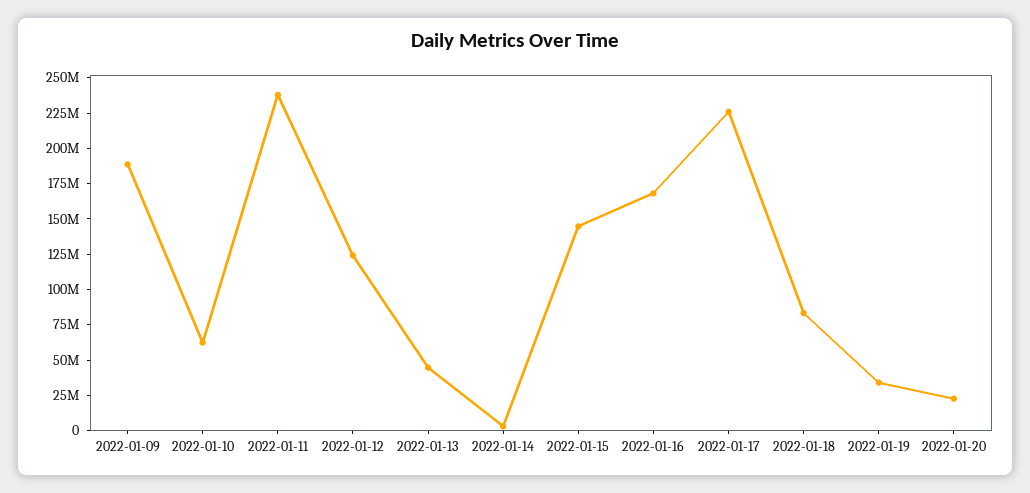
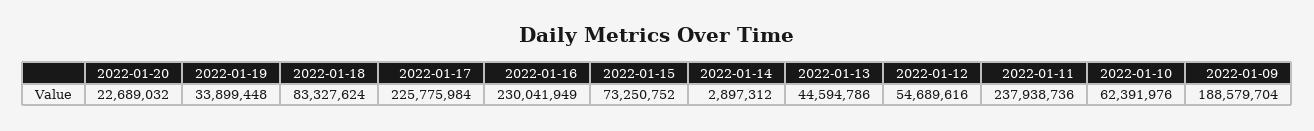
  {
    "2022-01-09": 188579704,
    "2022-01-10": 62391976,
    "2022-01-11": 237938736,
-   "2022-01-12": 125000000,
+   "2022-01-12": 54689616,
    "2022-01-13": 44594786,
    "2022-01-14": 2897312,
-   "2022-01-15": 150000000,
+   "2022-01-15": 73250752,
-   "2022-01-16": 175000000,
+   "2022-01-16": 230041949,
    "2022-01-17": 225775984,
    "2022-01-18": 83327624,
    "2022-01-19": 33899448,
    "2022-01-20": 22689032
  }

